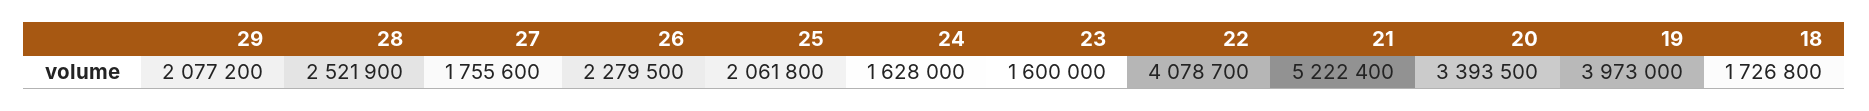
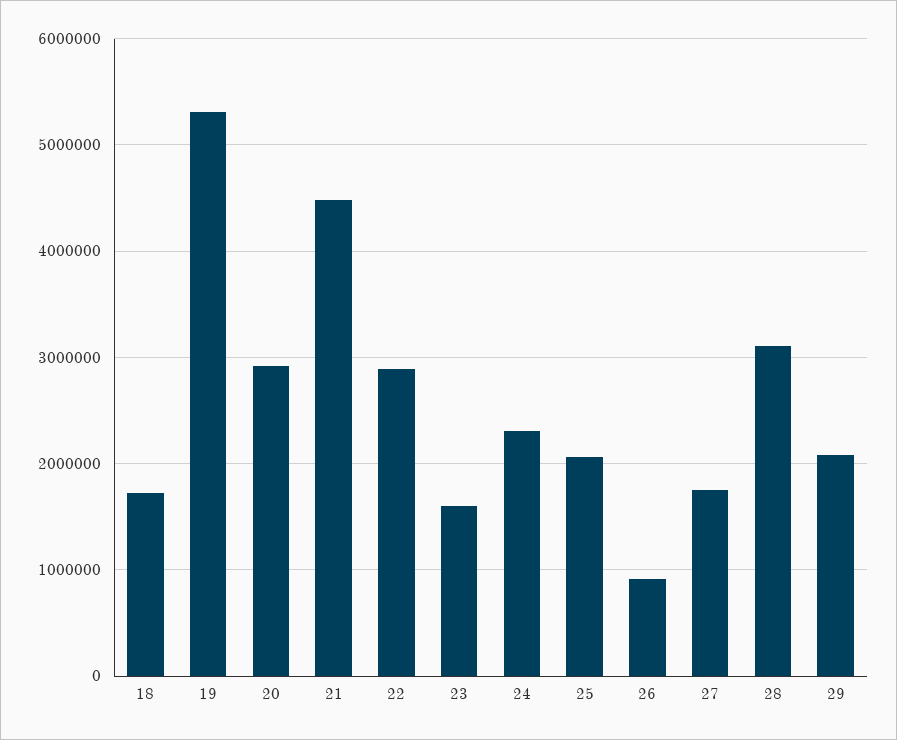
  {
    "29": 2077200,
-   "28": 2521900,
+   "28": 3100000,
    "27": 1755600,
-   "26": 2279500,
+   "26": 900000,
    "25": 2061800,
-   "24": 1628000,
+   "24": 2300000,
    "23": 1600000,
-   "22": 4078700,
+   "22": 2900000,
-   "21": 5222400,
+   "21": 4500000,
-   "20": 3393500,
+   "20": 2900000,
-   "19": 3973000,
+   "19": 5300000,
    "18": 1726800
  }

